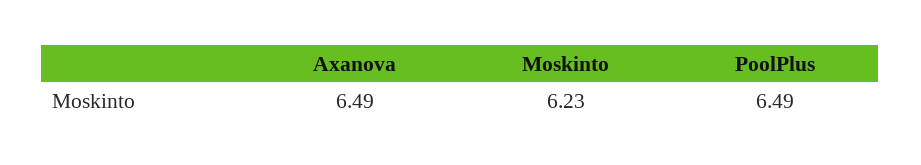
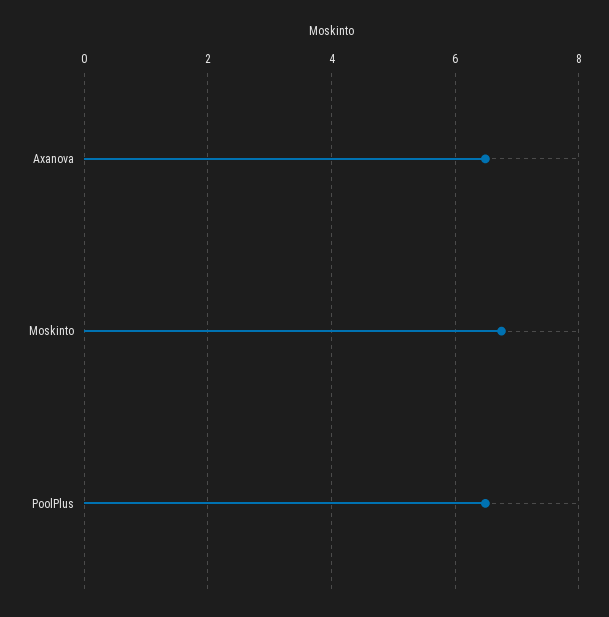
  {
    "Axanova": 6.49,
-   "Moskinto": 6.23,
+   "Moskinto": 6.8,
    "PoolPlus": 6.49
  }

